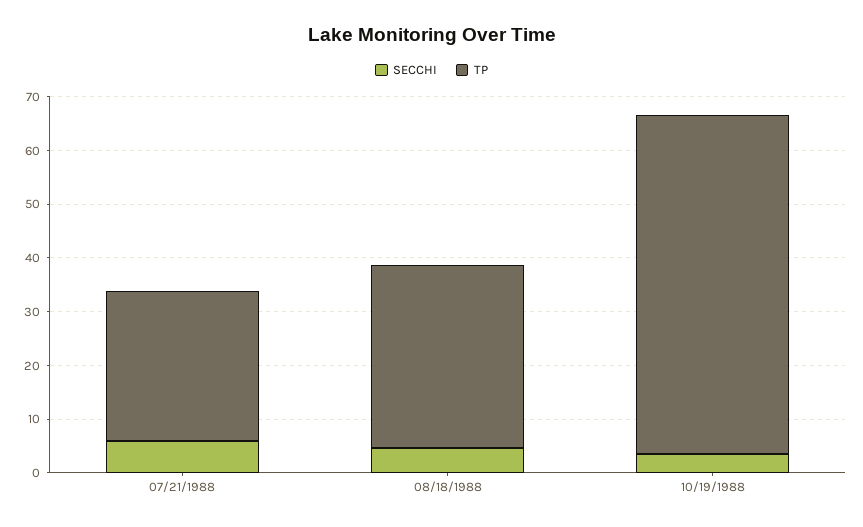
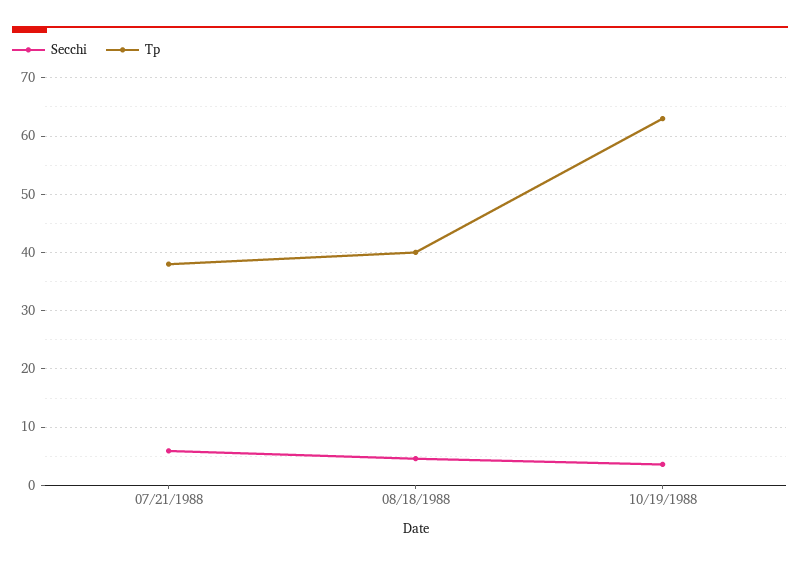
  {
    "SECCHI": {
      "07/21/1988": 6,
      "08/18/1988": 4,
      "10/19/1988": 4
    },
    "TP": {
-     "07/21/1988": 28,
+     "07/21/1988": 38,
-     "08/18/1988": 34,
+     "08/18/1988": 40,
      "10/19/1988": 64
    }
  }

